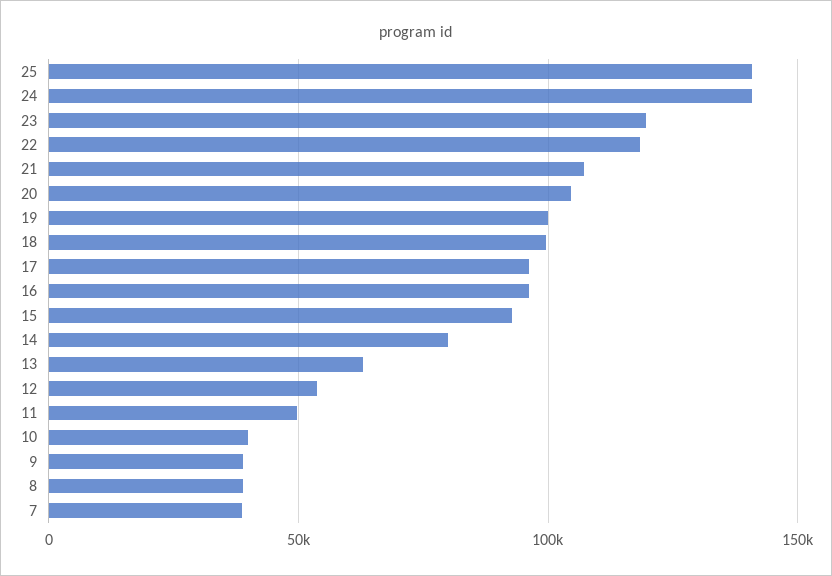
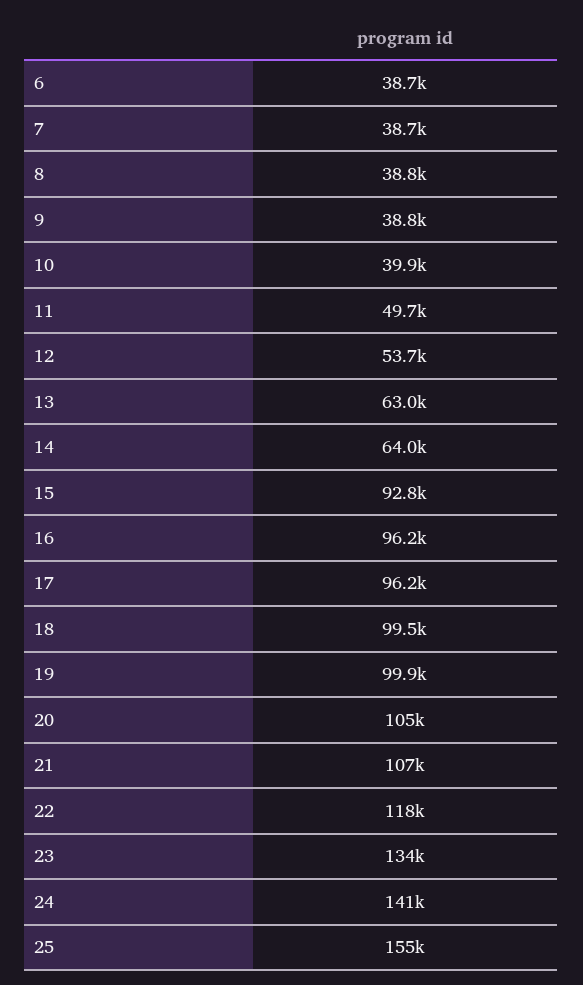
  {
-   "25": 140000,
+   "25": 155000,
    "24": 141000,
-   "23": 120000,
+   "23": 134000,
    "22": 118000,
    "21": 107000,
    "20": 105000,
    "19": 99900,
    "18": 99500,
    "17": 96200,
    "16": 96200,
    "15": 92800,
-   "14": 80000,
+   "14": 64000,
    "13": 63000,
    "12": 53700,
    "11": 49700,
    "10": 39900,
    "9": 38800,
    "8": 38800,
-   "7": 38700
+   "7": 38700,
+   "6": 38700
  }

